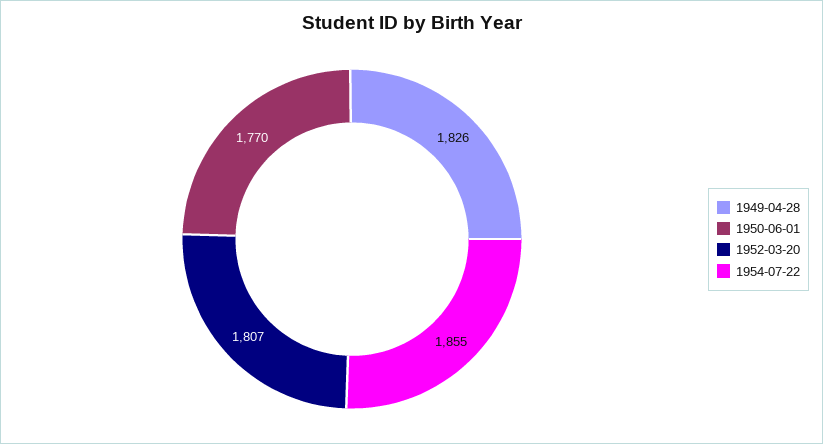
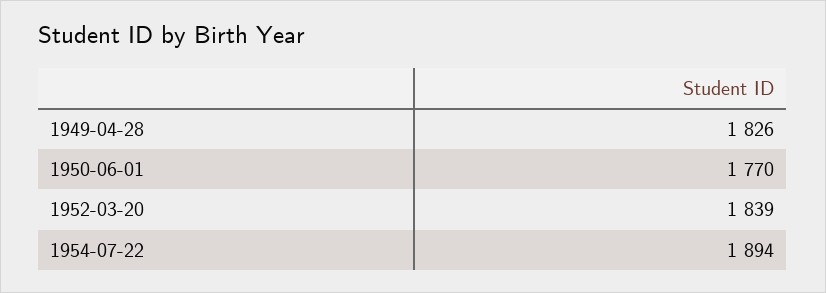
  {
    "1949-04-28": 1826,
    "1950-06-01": 1770,
-   "1952-03-20": 1807,
+   "1952-03-20": 1839,
-   "1954-07-22": 1855
+   "1954-07-22": 1894
  }

